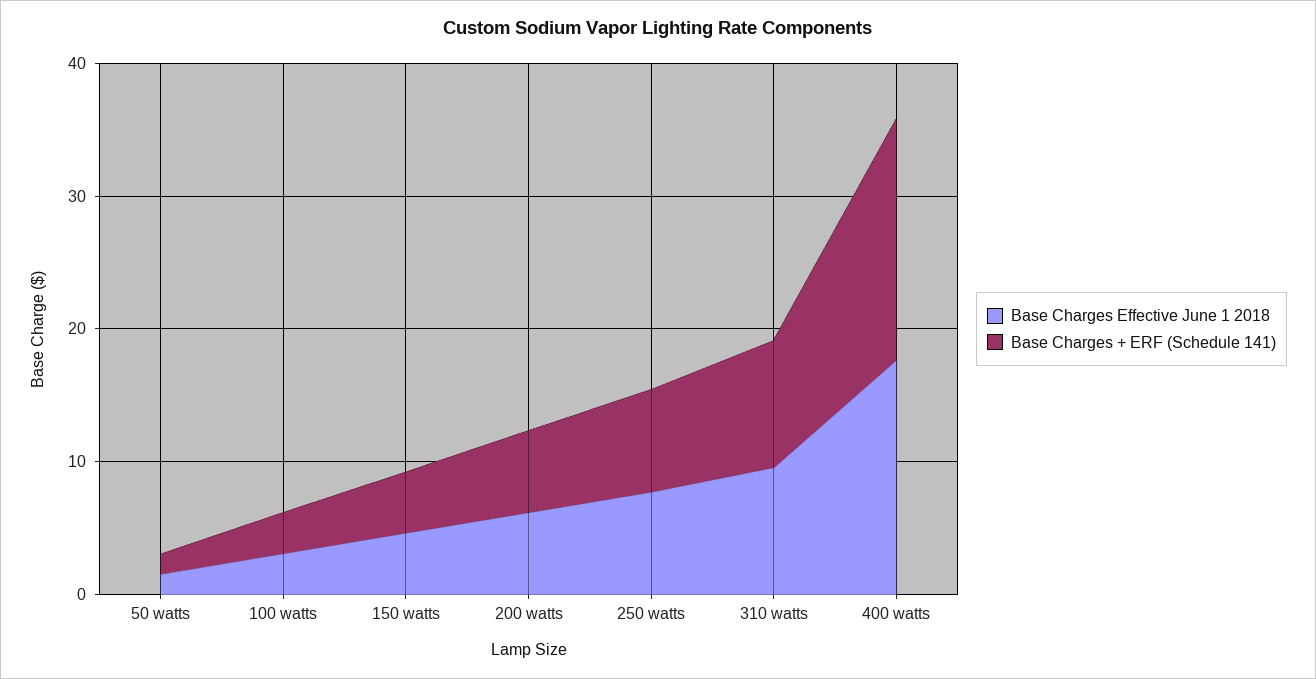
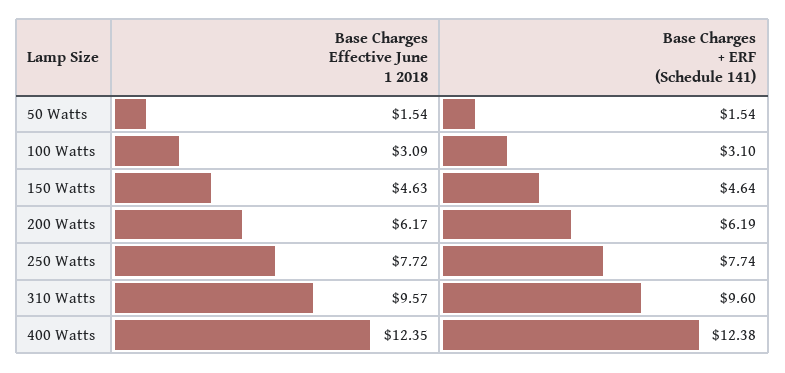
  {
    "Base Charges Effective June 1 2018": {
      "50 watts": 1.54,
      "100 watts": 3.09,
      "150 watts": 4.63,
      "200 watts": 6.17,
      "250 watts": 7.72,
      "310 watts": 9.57,
-     "400 watts": 18
+     "400 watts": 12.35
    },
    "Base Charges + ERF (Schedule 141)": {
      "50 watts": 1.54,
      "100 watts": 3.1,
      "150 watts": 4.64,
      "200 watts": 6.19,
      "250 watts": 7.74,
      "310 watts": 9.6,
-     "400 watts": 18
+     "400 watts": 12.38
    }
  }

